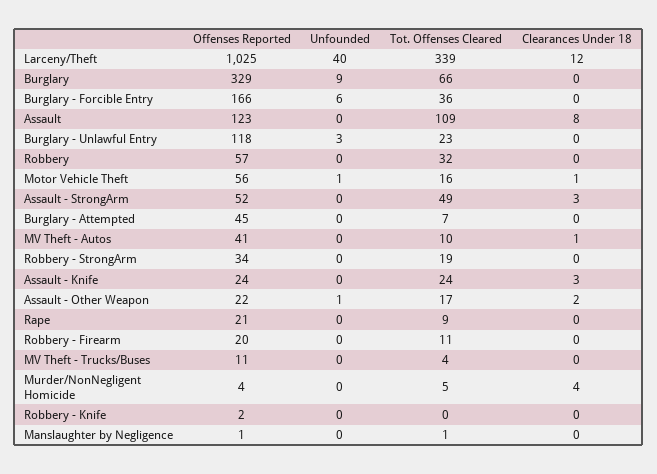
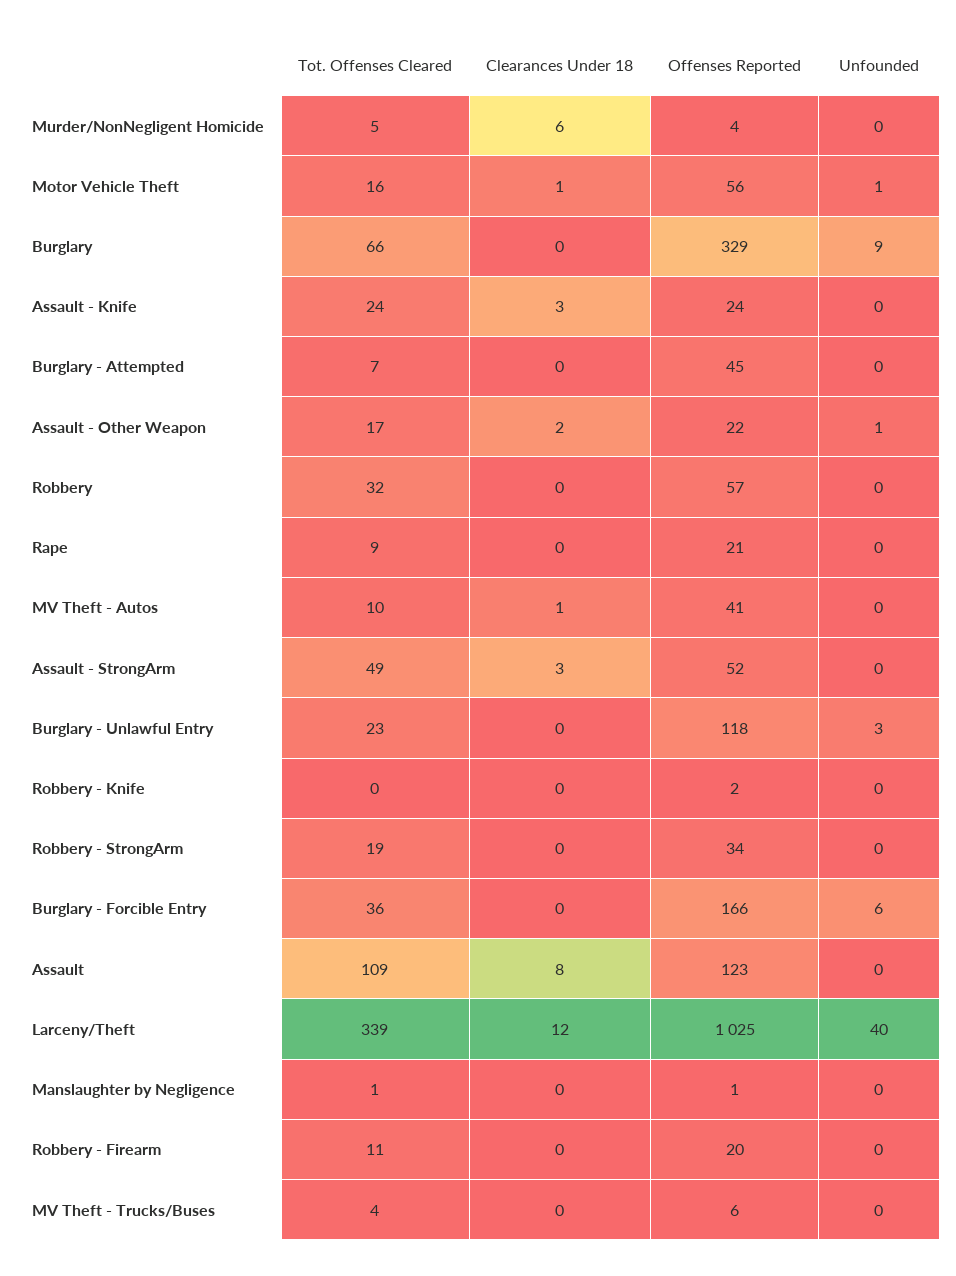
  {
    "Offenses Reported": {
      "Larceny/Theft": 1025,
      "Burglary": 329,
      "Burglary - Forcible Entry": 166,
      "Assault": 123,
      "Burglary - Unlawful Entry": 118,
      "Robbery": 57,
      "Motor Vehicle Theft": 56,
      "Assault - StrongArm": 52,
      "Burglary - Attempted": 45,
      "MV Theft - Autos": 41,
      "Robbery - StrongArm": 34,
      "Assault - Knife": 24,
      "Assault - Other Weapon": 22,
      "Rape": 21,
      "Robbery - Firearm": 20,
-     "MV Theft - Trucks/Buses": 11,
+     "MV Theft - Trucks/Buses": 6,
      "Murder/NonNegligent Homicide": 4,
      "Robbery - Knife": 2,
      "Manslaughter by Negligence": 1
    },
    "Unfounded": {
      "Larceny/Theft": 40,
      "Burglary": 9,
      "Burglary - Forcible Entry": 6,
      "Assault": 0,
      "Burglary - Unlawful Entry": 3,
      "Robbery": 0,
      "Motor Vehicle Theft": 1,
      "Assault - StrongArm": 0,
      "Burglary - Attempted": 0,
      "MV Theft - Autos": 0,
      "Robbery - StrongArm": 0,
      "Assault - Knife": 0,
      "Assault - Other Weapon": 1,
      "Rape": 0,
      "Robbery - Firearm": 0,
      "MV Theft - Trucks/Buses": 0,
      "Murder/NonNegligent Homicide": 0,
      "Robbery - Knife": 0,
      "Manslaughter by Negligence": 0
    },
    "Tot. Offenses Cleared": {
      "Larceny/Theft": 339,
      "Burglary": 66,
      "Burglary - Forcible Entry": 36,
      "Assault": 109,
      "Burglary - Unlawful Entry": 23,
      "Robbery": 32,
      "Motor Vehicle Theft": 16,
      "Assault - StrongArm": 49,
      "Burglary - Attempted": 7,
      "MV Theft - Autos": 10,
      "Robbery - StrongArm": 19,
      "Assault - Knife": 24,
      "Assault - Other Weapon": 17,
      "Rape": 9,
      "Robbery - Firearm": 11,
      "MV Theft - Trucks/Buses": 4,
      "Murder/NonNegligent Homicide": 5,
      "Robbery - Knife": 0,
      "Manslaughter by Negligence": 1
    },
    "Clearances Under 18": {
      "Larceny/Theft": 12,
      "Burglary": 0,
      "Burglary - Forcible Entry": 0,
      "Assault": 8,
      "Burglary - Unlawful Entry": 0,
      "Robbery": 0,
      "Motor Vehicle Theft": 1,
      "Assault - StrongArm": 3,
      "Burglary - Attempted": 0,
      "MV Theft - Autos": 1,
      "Robbery - StrongArm": 0,
      "Assault - Knife": 3,
      "Assault - Other Weapon": 2,
      "Rape": 0,
      "Robbery - Firearm": 0,
      "MV Theft - Trucks/Buses": 0,
-     "Murder/NonNegligent Homicide": 4,
+     "Murder/NonNegligent Homicide": 6,
      "Robbery - Knife": 0,
      "Manslaughter by Negligence": 0
    }
  }

